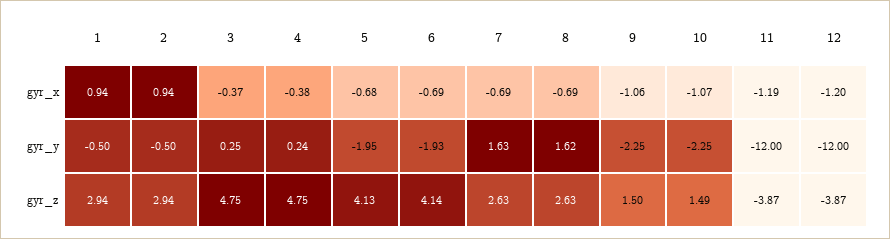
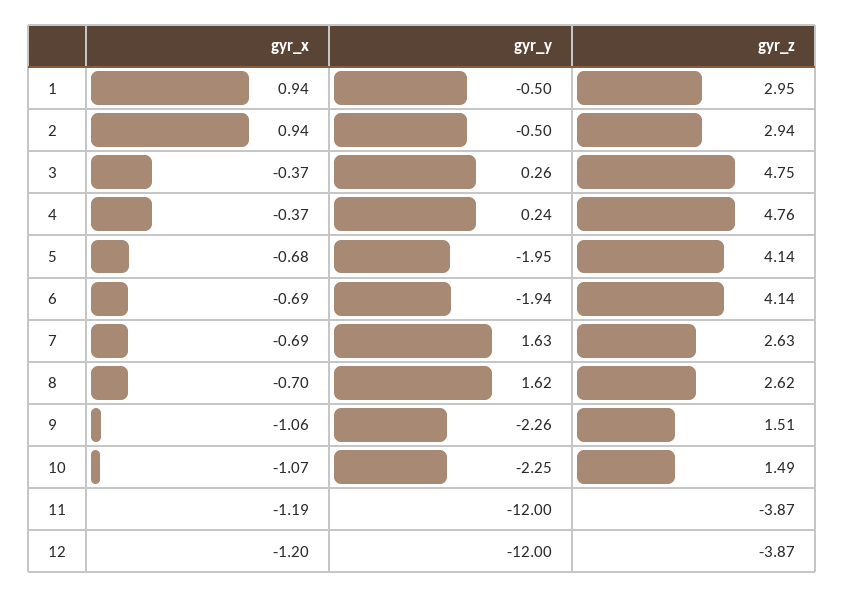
  {
    "1": {
      "gyr_x": 0.94,
      "gyr_y": -0.5,
-     "gyr_z": 2.94
+     "gyr_z": 2.95
    },
    "2": {
      "gyr_x": 0.94,
      "gyr_y": -0.5,
      "gyr_z": 2.94
    },
    "3": {
      "gyr_x": -0.37,
-     "gyr_y": 0.25,
+     "gyr_y": 0.26,
      "gyr_z": 4.75
    },
    "4": {
-     "gyr_x": -0.38,
+     "gyr_x": -0.37,
      "gyr_y": 0.24,
-     "gyr_z": 4.75
+     "gyr_z": 4.76
    },
    "5": {
      "gyr_x": -0.68,
      "gyr_y": -1.95,
-     "gyr_z": 4.13
+     "gyr_z": 4.14
    },
    "6": {
      "gyr_x": -0.69,
-     "gyr_y": -1.93,
+     "gyr_y": -1.94,
      "gyr_z": 4.14
    },
    "7": {
      "gyr_x": -0.69,
      "gyr_y": 1.63,
      "gyr_z": 2.63
    },
    "8": {
-     "gyr_x": -0.69,
+     "gyr_x": -0.7,
      "gyr_y": 1.62,
-     "gyr_z": 2.63
+     "gyr_z": 2.62
    },
    "9": {
      "gyr_x": -1.06,
-     "gyr_y": -2.25,
+     "gyr_y": -2.26,
-     "gyr_z": 1.5
+     "gyr_z": 1.51
    },
    "10": {
      "gyr_x": -1.07,
      "gyr_y": -2.25,
      "gyr_z": 1.49
    },
    "11": {
      "gyr_x": -1.19,
      "gyr_y": -12,
      "gyr_z": -3.87
    },
    "12": {
      "gyr_x": -1.2,
      "gyr_y": -12,
      "gyr_z": -3.87
    }
  }

